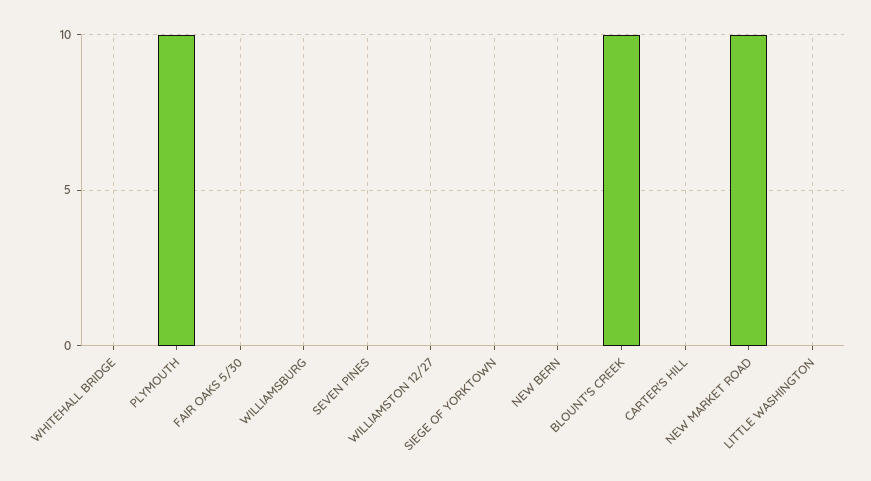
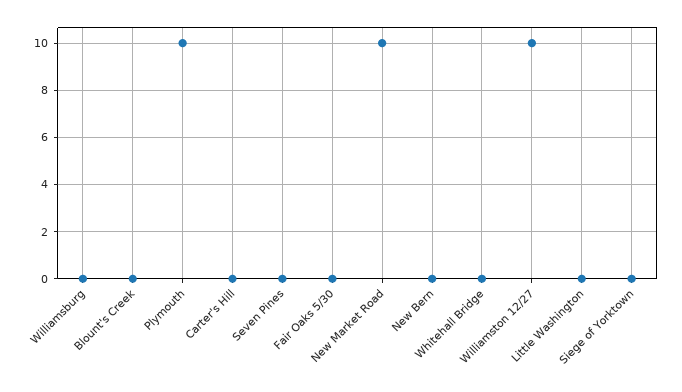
  {
    "WHITEHALL BRIDGE": 0,
    "PLYMOUTH": 10,
    "FAIR OAKS 5/30": 0,
    "WILLIAMSBURG": 0,
    "SEVEN PINES": 0,
-   "WILLIAMSTON 12/27": 0,
+   "WILLIAMSTON 12/27": 10,
    "SIEGE OF YORKTOWN": 0,
    "NEW BERN": 0,
-   "BLOUNT'S CREEK": 10,
+   "BLOUNT'S CREEK": 0,
    "CARTER'S HILL": 0,
    "NEW MARKET ROAD": 10,
    "LITTLE WASHINGTON": 0
  }

